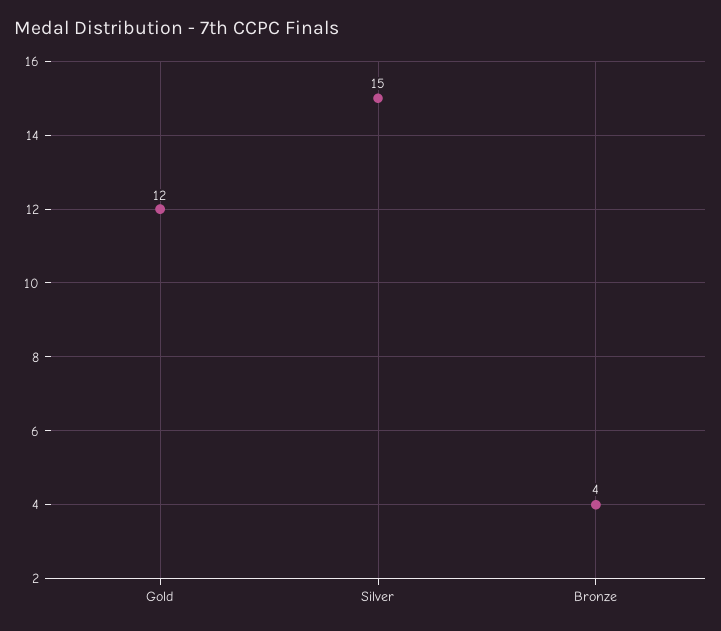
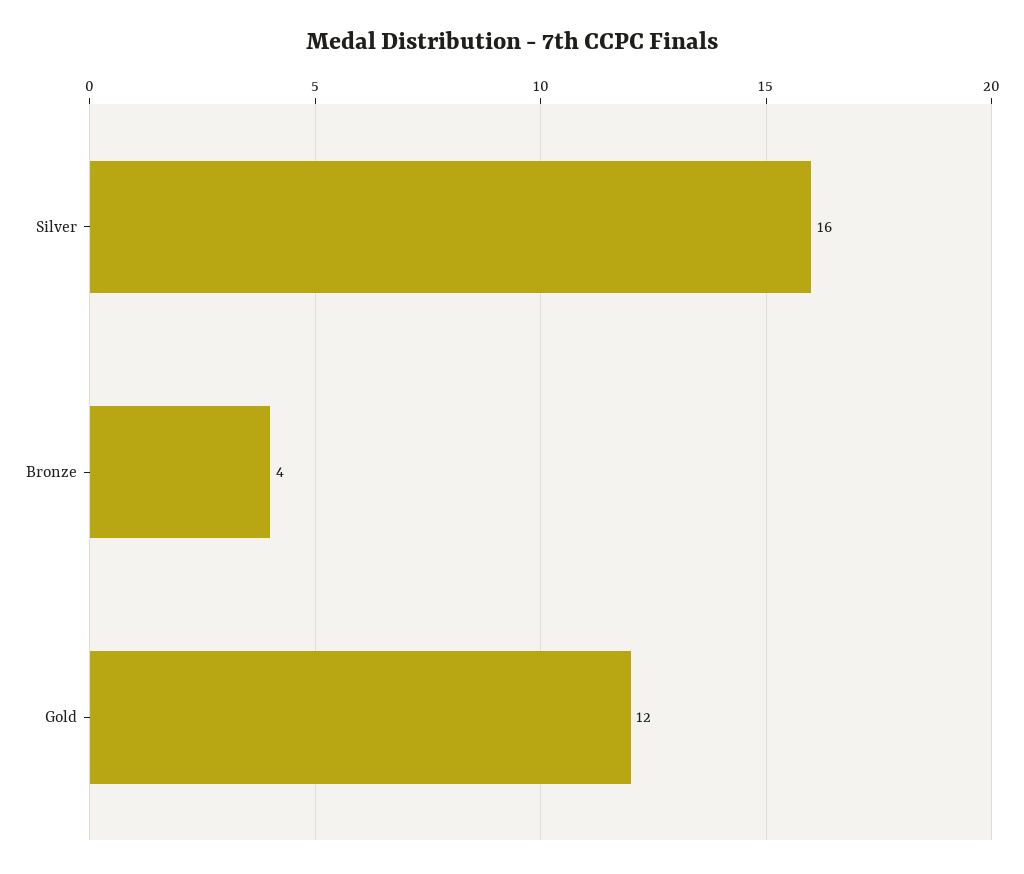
  {
    "Gold": 12,
-   "Silver": 15,
+   "Silver": 16,
    "Bronze": 4
  }

